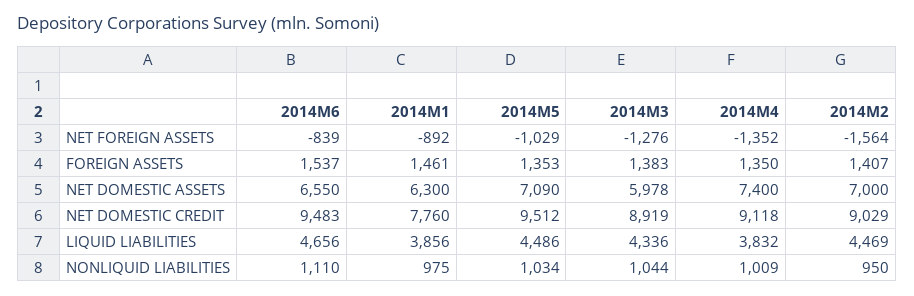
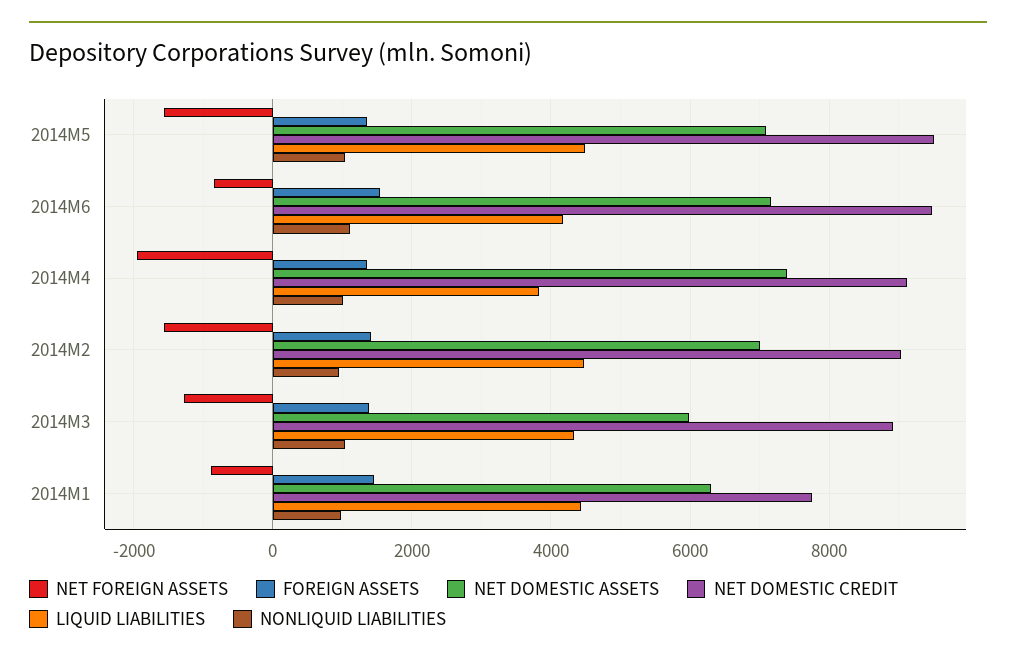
  {
    "NET FOREIGN ASSETS": {
      "2014M6": -839,
      "2014M1": -892,
-     "2014M5": -1029,
+     "2014M5": -1600,
      "2014M3": -1276,
-     "2014M4": -1352,
+     "2014M4": -2000,
      "2014M2": -1564
    },
    "FOREIGN ASSETS": {
      "2014M6": 1537,
      "2014M1": 1461,
      "2014M5": 1353,
      "2014M3": 1383,
      "2014M4": 1350,
      "2014M2": 1407
    },
    "NET DOMESTIC ASSETS": {
-     "2014M6": 6550,
+     "2014M6": 7200,
      "2014M1": 6300,
      "2014M5": 7090,
      "2014M3": 5978,
      "2014M4": 7400,
      "2014M2": 7000
    },
    "NET DOMESTIC CREDIT": {
      "2014M6": 9483,
      "2014M1": 7760,
      "2014M5": 9512,
      "2014M3": 8919,
      "2014M4": 9118,
      "2014M2": 9029
    },
    "LIQUID LIABILITIES": {
-     "2014M6": 4656,
+     "2014M6": 4200,
-     "2014M1": 3856,
+     "2014M1": 4400,
      "2014M5": 4486,
      "2014M3": 4336,
      "2014M4": 3832,
      "2014M2": 4469
    },
    "NONLIQUID LIABILITIES": {
      "2014M6": 1110,
      "2014M1": 975,
      "2014M5": 1034,
      "2014M3": 1044,
      "2014M4": 1009,
      "2014M2": 950
    }
  }

